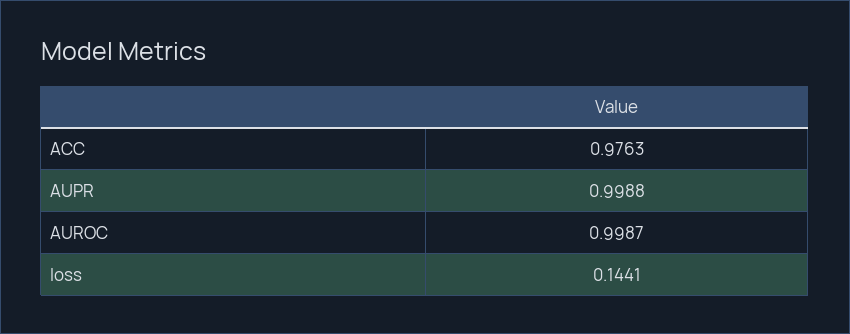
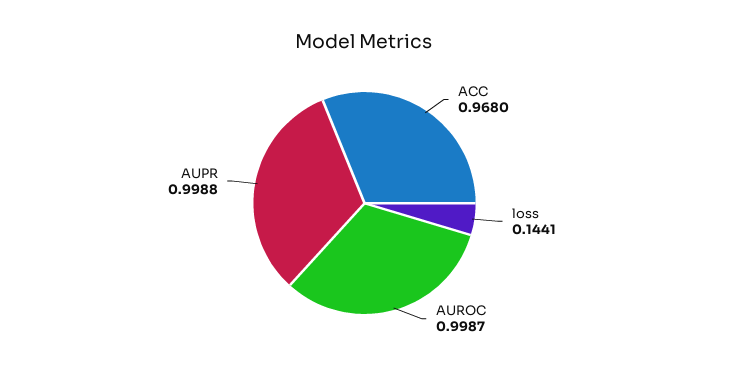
  {
-   "ACC": 0.9763,
+   "ACC": 0.968,
    "AUPR": 0.9988,
    "AUROC": 0.9987,
    "loss": 0.1441
  }

